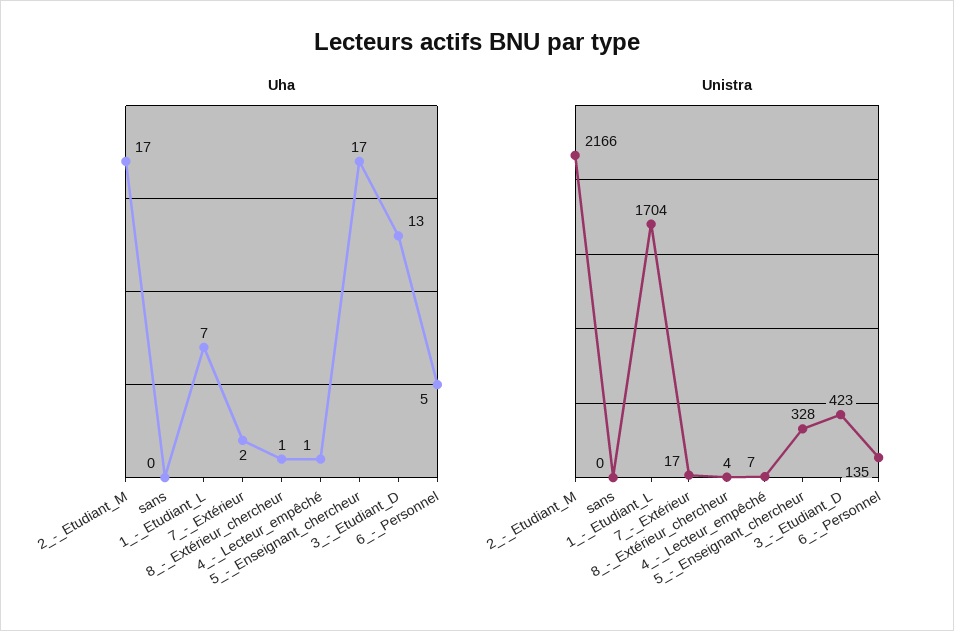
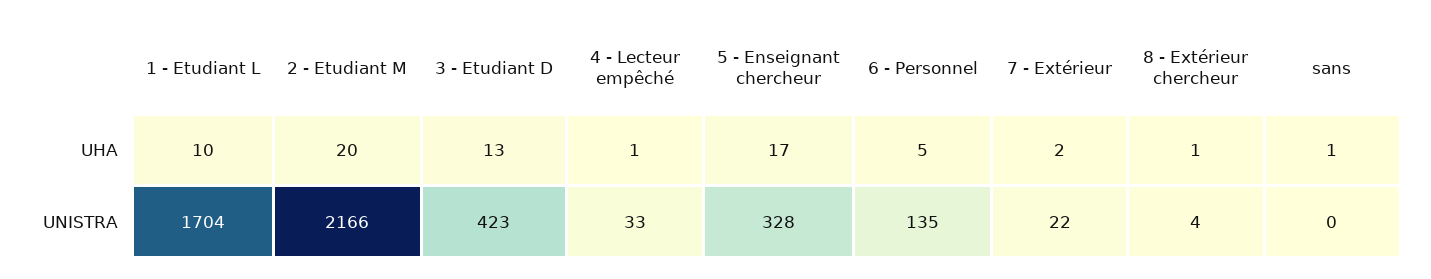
  {
    "Uha": {
-     "2_-_Etudiant_M": 17,
+     "2_-_Etudiant_M": 20,
-     "sans": 0,
+     "sans": 1,
-     "1_-_Etudiant_L": 7,
+     "1_-_Etudiant_L": 10,
      "7_-_Extérieur": 2,
      "8_-_Extérieur_chercheur": 1,
      "4_-_Lecteur_empêché": 1,
      "5_-_Enseignant_chercheur": 17,
      "3_-_Etudiant_D": 13,
      "6_-_Personnel": 5
    },
    "Unistra": {
      "2_-_Etudiant_M": 2166,
      "sans": 0,
      "1_-_Etudiant_L": 1704,
-     "7_-_Extérieur": 17,
+     "7_-_Extérieur": 22,
      "8_-_Extérieur_chercheur": 4,
-     "4_-_Lecteur_empêché": 7,
+     "4_-_Lecteur_empêché": 33,
      "5_-_Enseignant_chercheur": 328,
      "3_-_Etudiant_D": 423,
      "6_-_Personnel": 135
    }
  }

